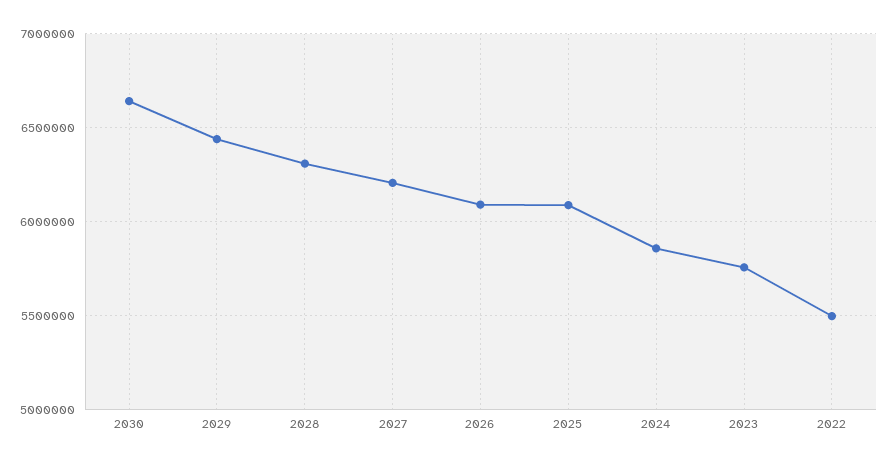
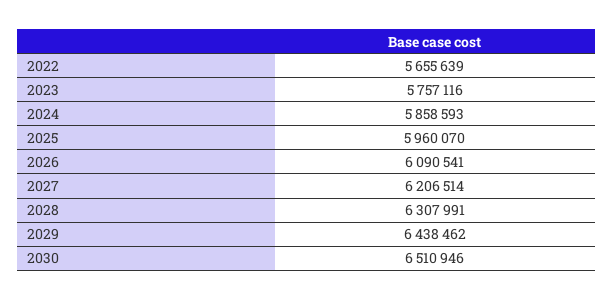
  {
-   "2030": 6650000,
+   "2030": 6510946,
    "2029": 6438462,
    "2028": 6307991,
    "2027": 6206514,
    "2026": 6090541,
-   "2025": 6100000,
+   "2025": 5960070,
    "2024": 5858593,
    "2023": 5757116,
-   "2022": 5500000
+   "2022": 5655639
  }

